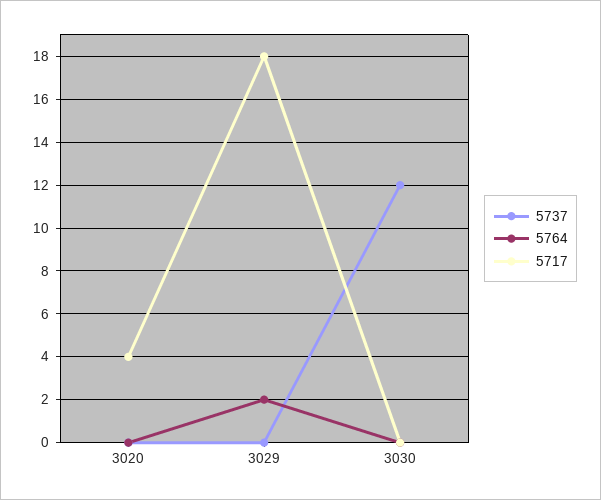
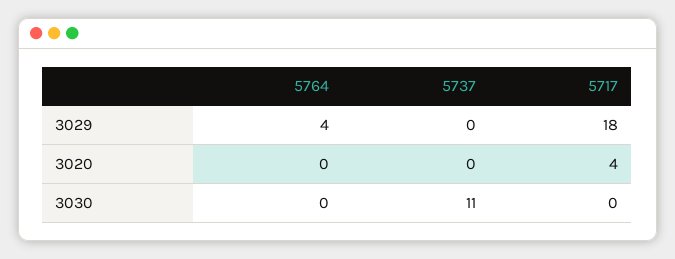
  {
    "5737": {
      "3020": 0,
      "3029": 0,
-     "3030": 12
+     "3030": 11
    },
    "5764": {
      "3020": 0,
-     "3029": 2,
+     "3029": 4,
      "3030": 0
    },
    "5717": {
      "3020": 4,
      "3029": 18,
      "3030": 0
    }
  }

